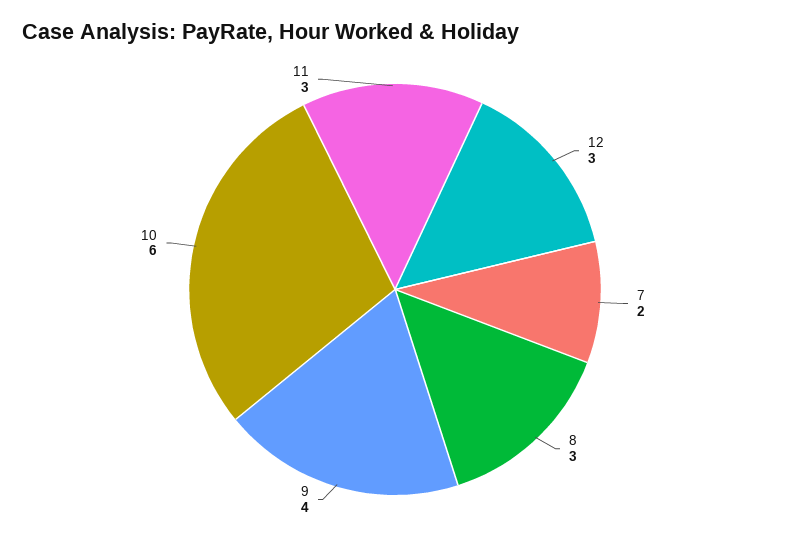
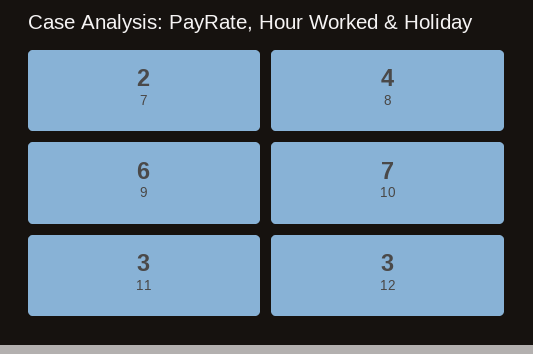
  {
    "12": 3,
    "7": 2,
-   "8": 3,
+   "8": 4,
-   "9": 4,
+   "9": 6,
-   "10": 6,
+   "10": 7,
    "11": 3
  }

